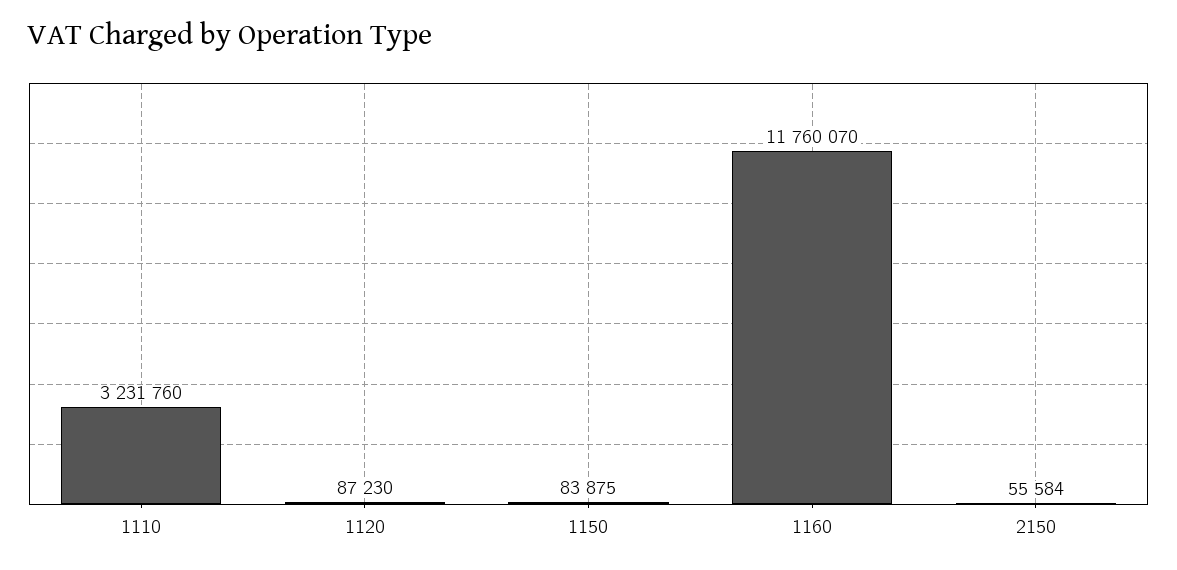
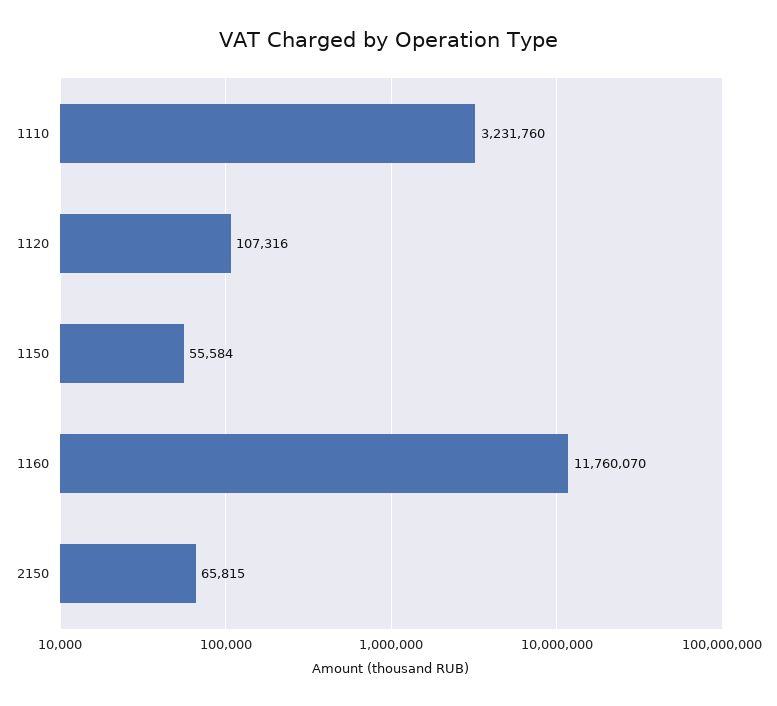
  {
    "1110": 3231760,
-   "1120": 87230,
+   "1120": 107316,
-   "1150": 83875,
+   "1150": 55584,
    "1160": 11760070,
-   "2150": 55584
+   "2150": 65815
  }

